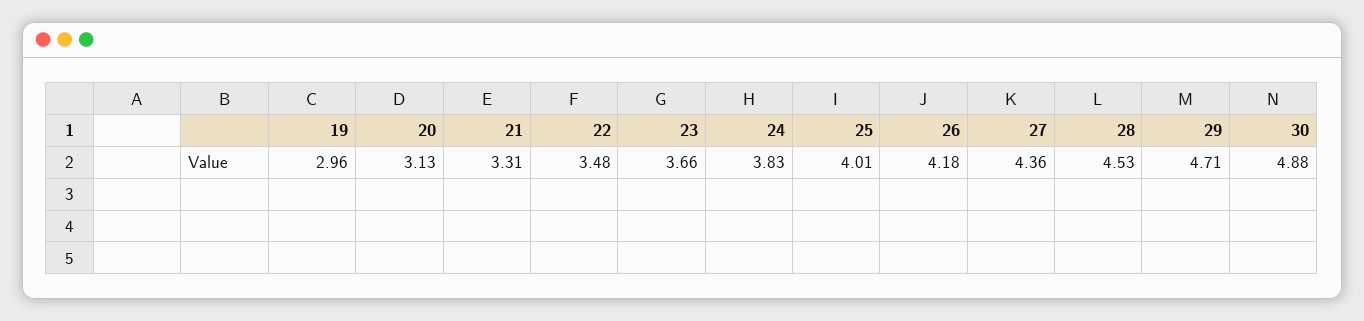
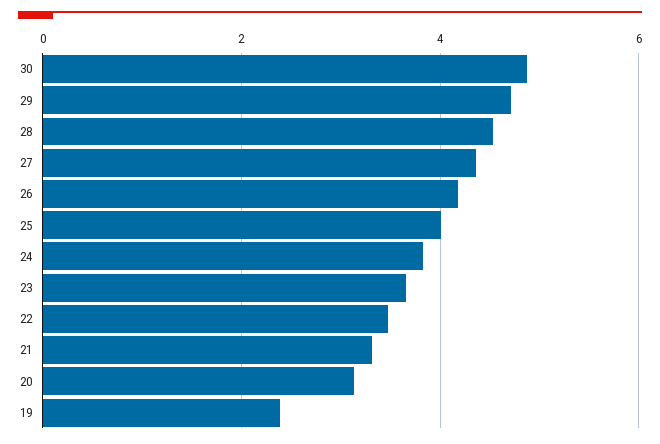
  {
-   "19": 2.96,
+   "19": 2.4,
    "20": 3.13,
    "21": 3.31,
    "22": 3.48,
    "23": 3.66,
    "24": 3.83,
    "25": 4.01,
    "26": 4.18,
    "27": 4.36,
    "28": 4.53,
    "29": 4.71,
    "30": 4.88
  }

